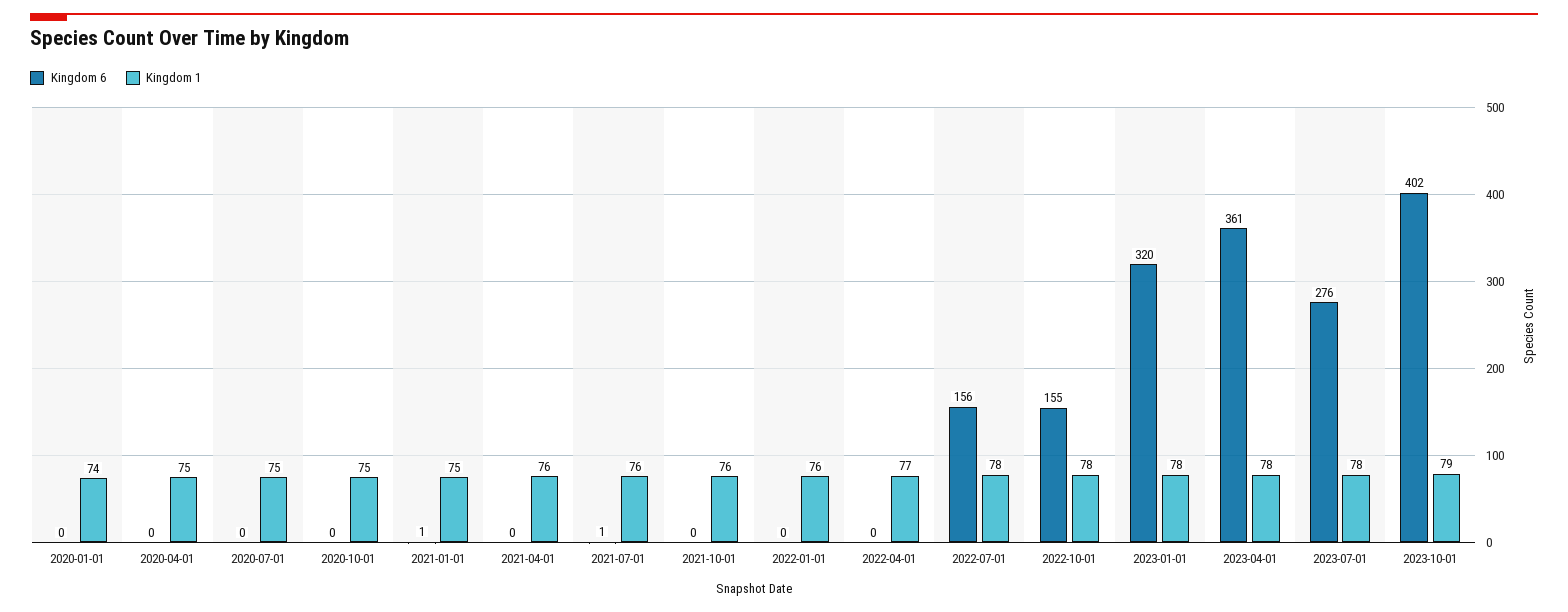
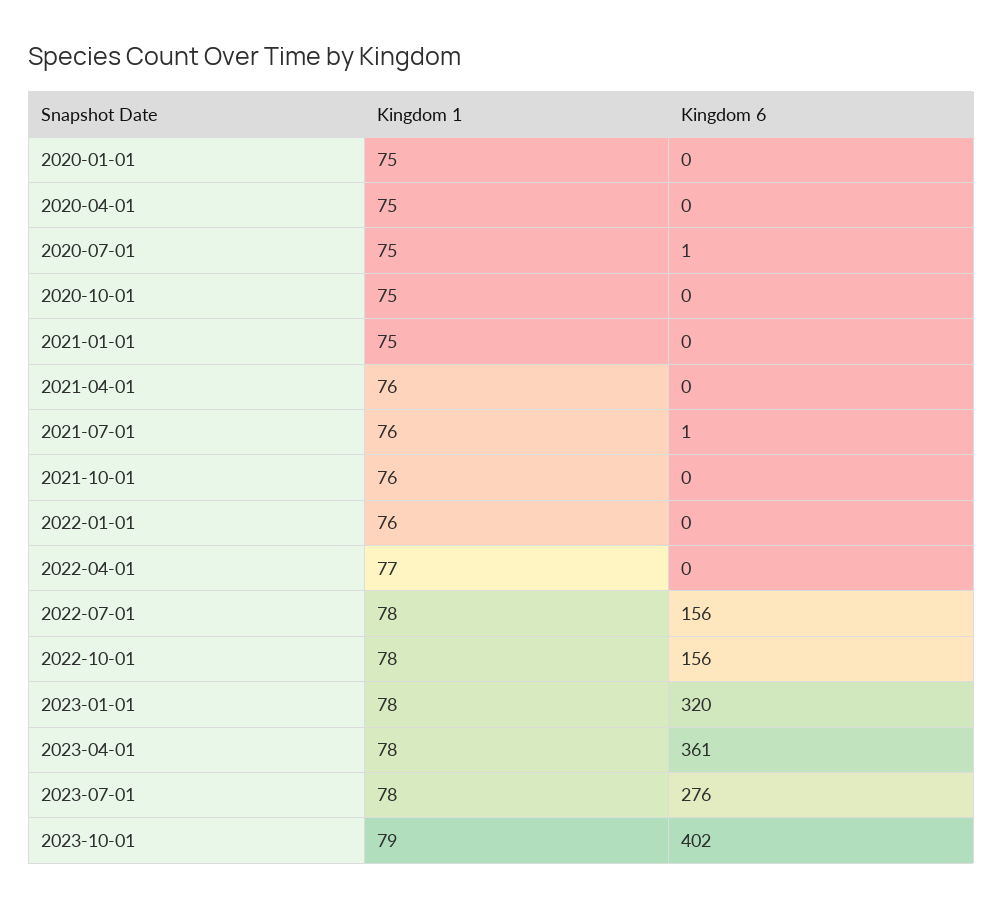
  {
    "Kingdom 6": {
      "2020-01-01": 0,
      "2020-04-01": 0,
-     "2020-07-01": 0,
+     "2020-07-01": 1,
      "2020-10-01": 0,
-     "2021-01-01": 1,
+     "2021-01-01": 0,
      "2021-04-01": 0,
      "2021-07-01": 1,
      "2021-10-01": 0,
      "2022-01-01": 0,
      "2022-04-01": 0,
      "2022-07-01": 156,
-     "2022-10-01": 155,
+     "2022-10-01": 156,
      "2023-01-01": 320,
      "2023-04-01": 361,
      "2023-07-01": 276,
      "2023-10-01": 402
    },
    "Kingdom 1": {
-     "2020-01-01": 74,
+     "2020-01-01": 75,
      "2020-04-01": 75,
      "2020-07-01": 75,
      "2020-10-01": 75,
      "2021-01-01": 75,
      "2021-04-01": 76,
      "2021-07-01": 76,
      "2021-10-01": 76,
      "2022-01-01": 76,
      "2022-04-01": 77,
      "2022-07-01": 78,
      "2022-10-01": 78,
      "2023-01-01": 78,
      "2023-04-01": 78,
      "2023-07-01": 78,
      "2023-10-01": 79
    }
  }

